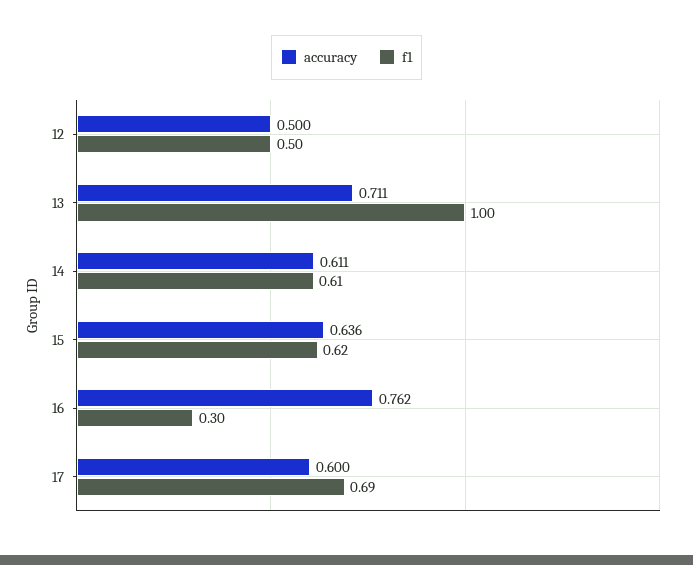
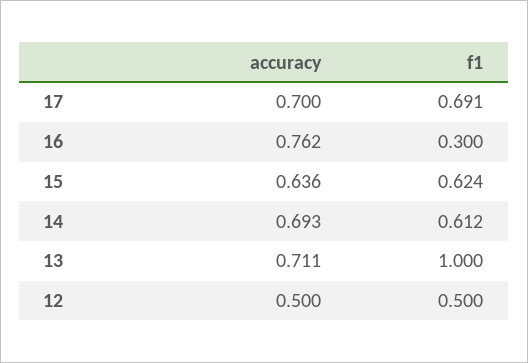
  {
    "accuracy": {
      "12": 0.5,
      "13": 0.711,
-     "14": 0.611,
+     "14": 0.693,
      "15": 0.636,
      "16": 0.762,
-     "17": 0.6
+     "17": 0.7
    },
    "f1": {
      "12": 0.5,
      "13": 1,
      "14": 0.612,
      "15": 0.624,
      "16": 0.3,
      "17": 0.691
    }
  }

